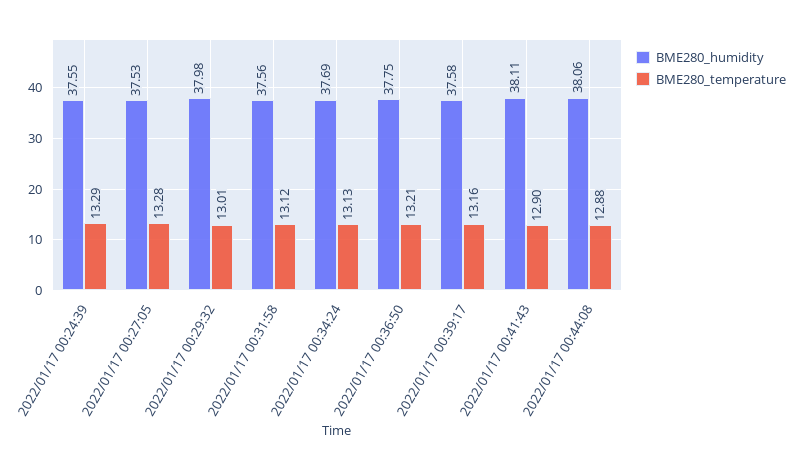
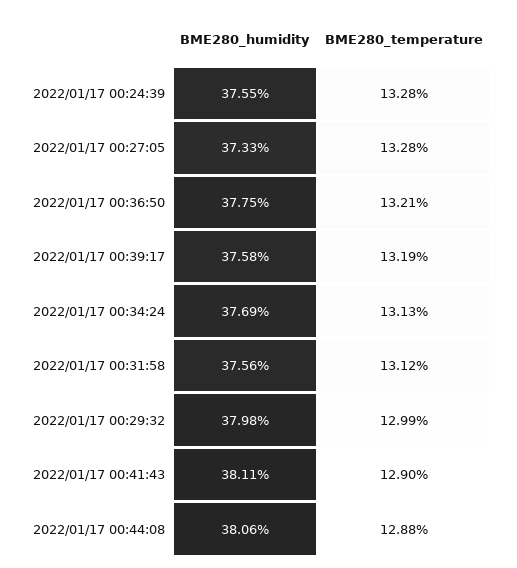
  {
    "BME280_humidity": {
      "2022/01/17 00:24:39": 37.55,
-     "2022/01/17 00:27:05": 37.53,
+     "2022/01/17 00:27:05": 37.33,
      "2022/01/17 00:29:32": 37.98,
      "2022/01/17 00:31:58": 37.56,
      "2022/01/17 00:34:24": 37.69,
      "2022/01/17 00:36:50": 37.75,
      "2022/01/17 00:39:17": 37.58,
      "2022/01/17 00:41:43": 38.11,
      "2022/01/17 00:44:08": 38.06
    },
    "BME280_temperature": {
-     "2022/01/17 00:24:39": 13.29,
+     "2022/01/17 00:24:39": 13.28,
      "2022/01/17 00:27:05": 13.28,
-     "2022/01/17 00:29:32": 13.01,
+     "2022/01/17 00:29:32": 12.99,
      "2022/01/17 00:31:58": 13.12,
      "2022/01/17 00:34:24": 13.13,
      "2022/01/17 00:36:50": 13.21,
-     "2022/01/17 00:39:17": 13.16,
+     "2022/01/17 00:39:17": 13.19,
      "2022/01/17 00:41:43": 12.9,
      "2022/01/17 00:44:08": 12.88
    }
  }

